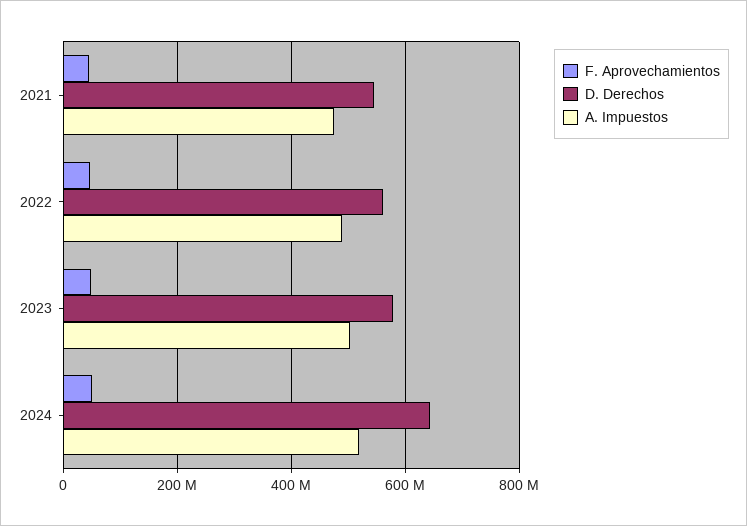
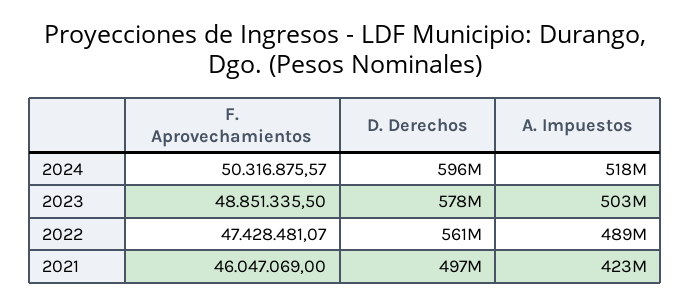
  {
    "F. Aprovechamientos": {
      "2021": 46047069,
      "2022": 47428481.07,
      "2023": 48851335.5,
      "2024": 50316875.57
    },
    "D. Derechos": {
-     "2021": 540000000,
+     "2021": 497000000,
      "2022": 561000000,
      "2023": 578000000,
-     "2024": 640000000
+     "2024": 596000000
    },
    "A. Impuestos": {
-     "2021": 480000000,
+     "2021": 423000000,
      "2022": 489000000,
      "2023": 503000000,
      "2024": 518000000
    }
  }

